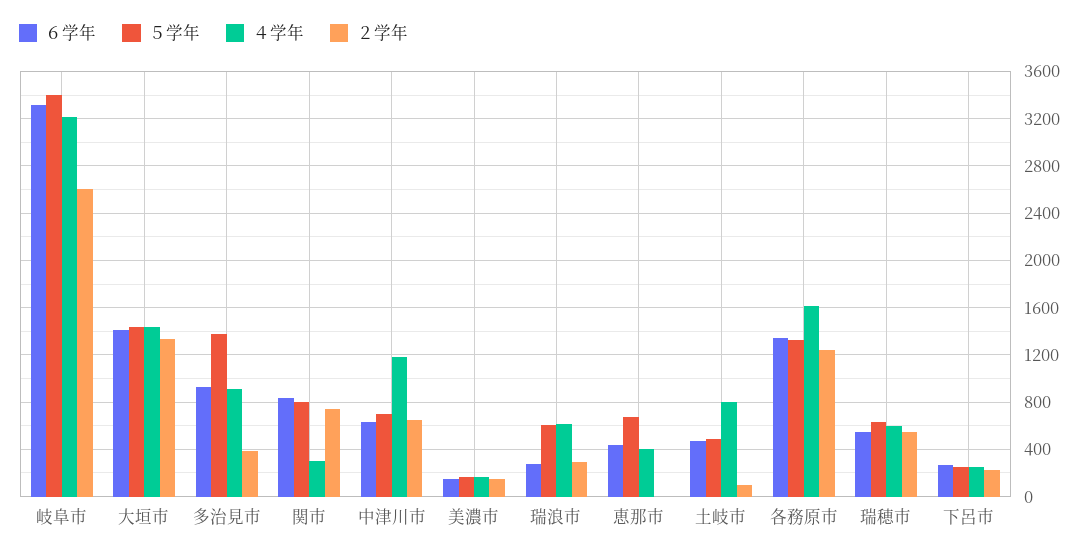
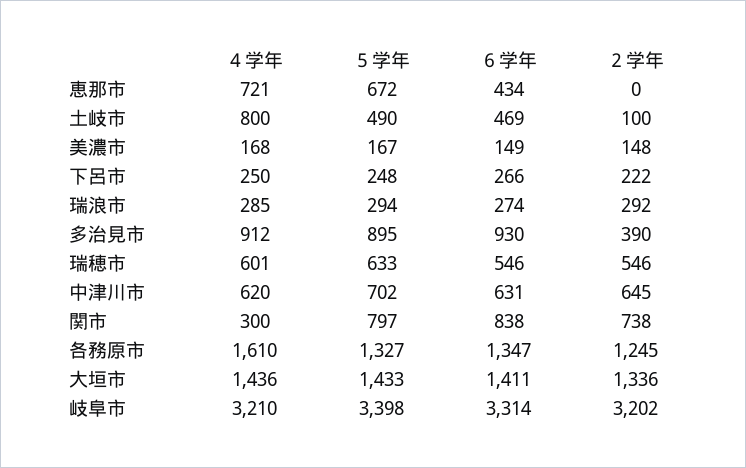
  {
    "６学年": {
      "岐阜市": 3314,
      "大垣市": 1411,
      "多治見市": 930,
      "関市": 838,
      "中津川市": 631,
      "美濃市": 149,
      "瑞浪市": 274,
      "恵那市": 434,
      "土岐市": 469,
      "各務原市": 1347,
      "瑞穂市": 546,
      "下呂市": 266
    },
    "５学年": {
      "岐阜市": 3398,
      "大垣市": 1433,
-     "多治見市": 1400,
+     "多治見市": 895,
      "関市": 797,
      "中津川市": 702,
      "美濃市": 167,
-     "瑞浪市": 600,
+     "瑞浪市": 294,
      "恵那市": 672,
      "土岐市": 490,
      "各務原市": 1327,
      "瑞穂市": 633,
      "下呂市": 248
    },
    "４学年": {
      "岐阜市": 3210,
      "大垣市": 1436,
      "多治見市": 912,
      "関市": 300,
-     "中津川市": 1200,
+     "中津川市": 620,
      "美濃市": 168,
-     "瑞浪市": 600,
+     "瑞浪市": 285,
-     "恵那市": 400,
+     "恵那市": 721,
      "土岐市": 800,
      "各務原市": 1610,
      "瑞穂市": 601,
      "下呂市": 250
    },
    "２学年": {
-     "岐阜市": 2600,
+     "岐阜市": 3202,
      "大垣市": 1336,
      "多治見市": 390,
      "関市": 738,
      "中津川市": 645,
      "美濃市": 148,
      "瑞浪市": 292,
      "恵那市": 0,
      "土岐市": 100,
      "各務原市": 1245,
      "瑞穂市": 546,
      "下呂市": 222
    }
  }

